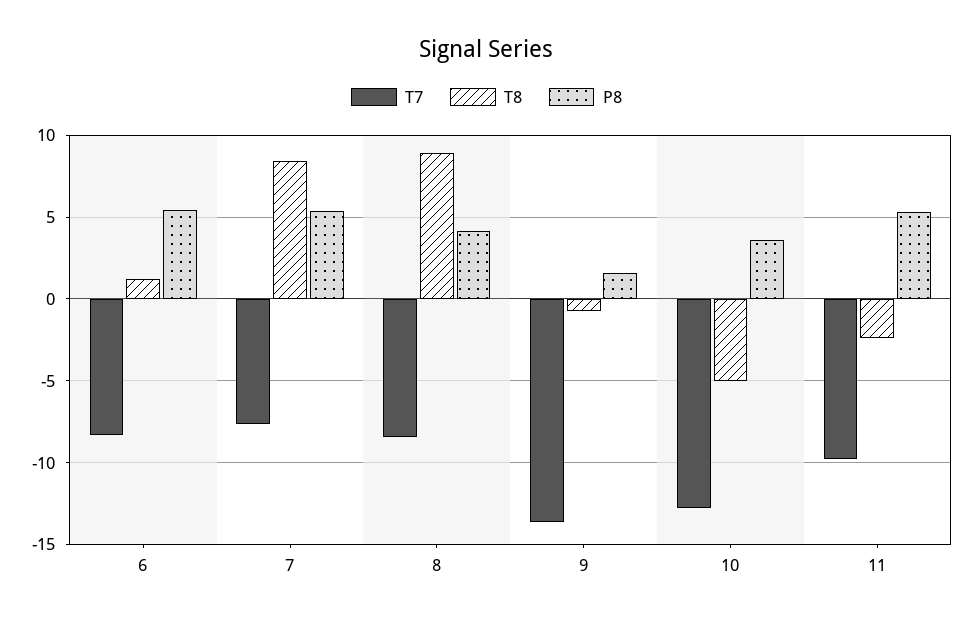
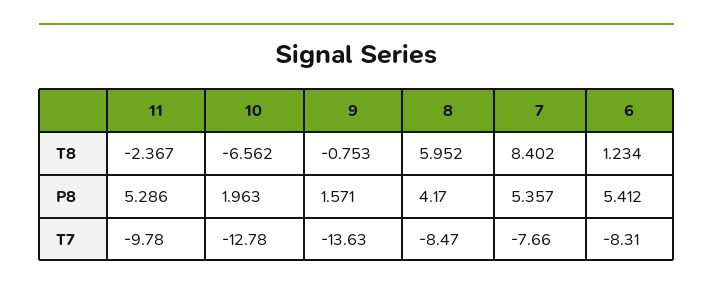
  {
    "T7": {
      "6": -8.31,
      "7": -7.66,
      "8": -8.47,
      "9": -13.63,
      "10": -12.78,
      "11": -9.78
    },
    "T8": {
      "6": 1.234,
      "7": 8.402,
-     "8": 9,
+     "8": 5.952,
      "9": -0.753,
-     "10": -5,
+     "10": -6.562,
      "11": -2.367
    },
    "P8": {
      "6": 5.412,
      "7": 5.357,
      "8": 4.17,
      "9": 1.571,
-     "10": 3.5,
+     "10": 1.963,
      "11": 5.286
    }
  }

